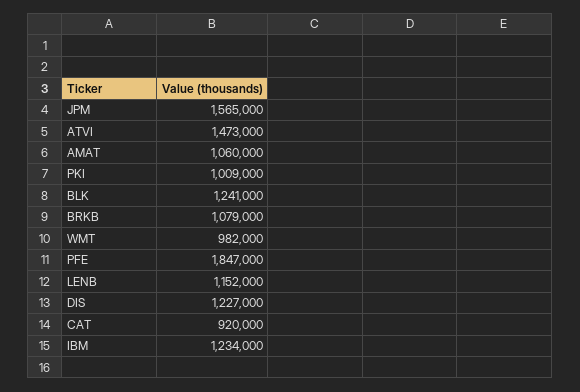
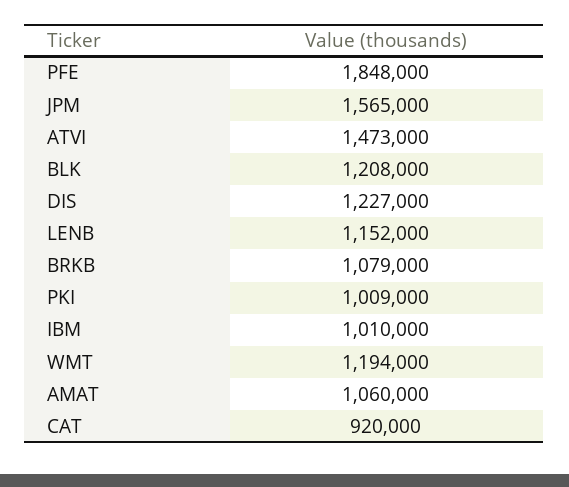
  {
    "JPM": 1565000,
    "ATVI": 1473000,
    "AMAT": 1060000,
    "PKI": 1009000,
-   "BLK": 1241000,
+   "BLK": 1208000,
    "BRKB": 1079000,
-   "WMT": 982000,
+   "WMT": 1194000,
-   "PFE": 1847000,
+   "PFE": 1848000,
    "LENB": 1152000,
    "DIS": 1227000,
    "CAT": 920000,
-   "IBM": 1234000
+   "IBM": 1010000
  }

